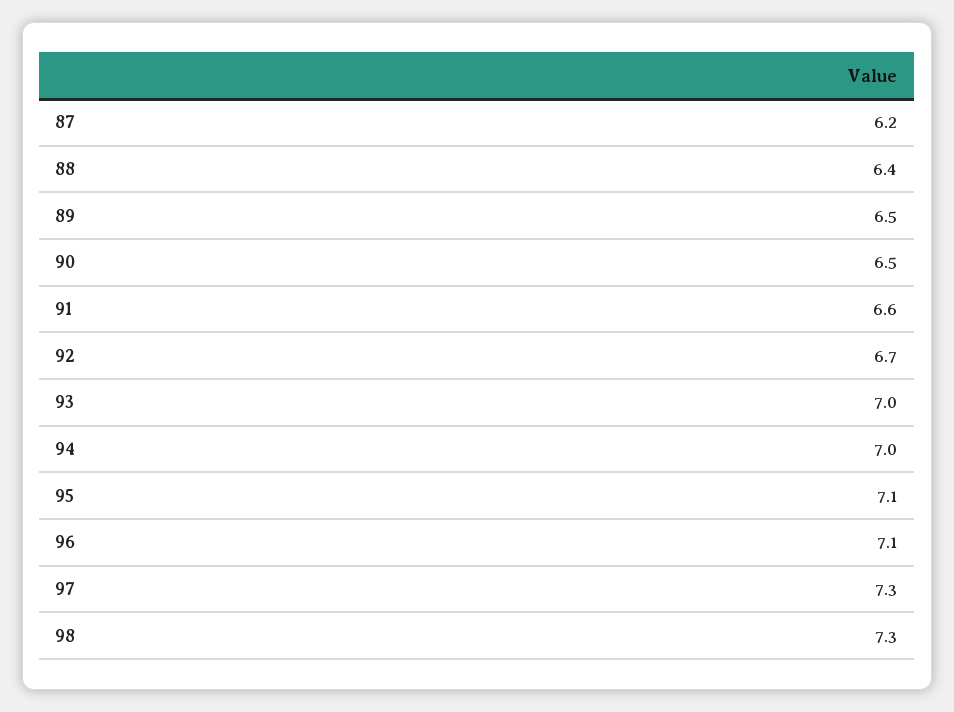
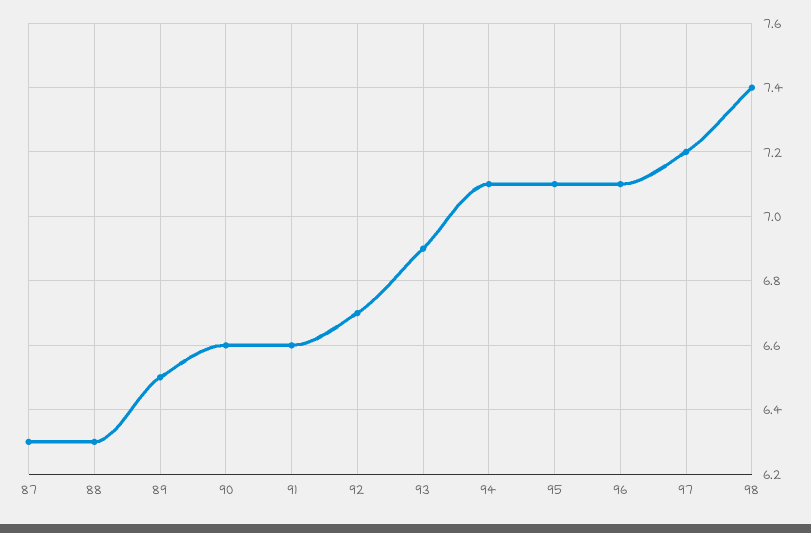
  {
-   "87": 6.2,
+   "87": 6.3,
-   "88": 6.4,
+   "88": 6.3,
    "89": 6.5,
-   "90": 6.5,
+   "90": 6.6,
    "91": 6.6,
    "92": 6.7,
-   "93": 7,
+   "93": 6.9,
-   "94": 7,
+   "94": 7.1,
    "95": 7.1,
    "96": 7.1,
-   "97": 7.3,
+   "97": 7.2,
-   "98": 7.3
+   "98": 7.4
  }

